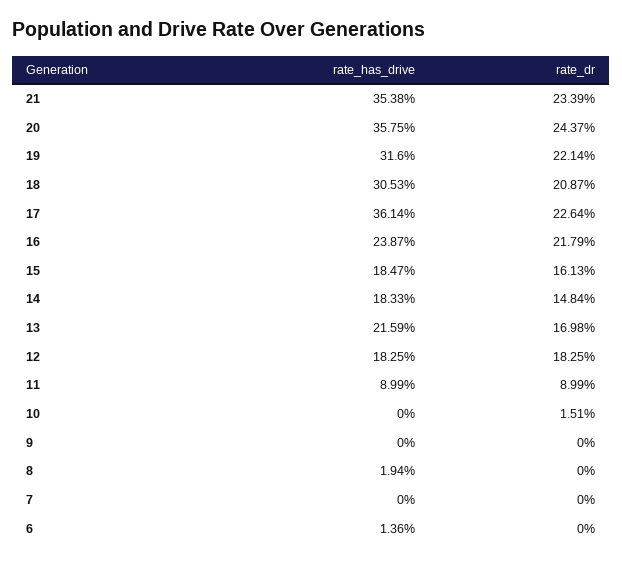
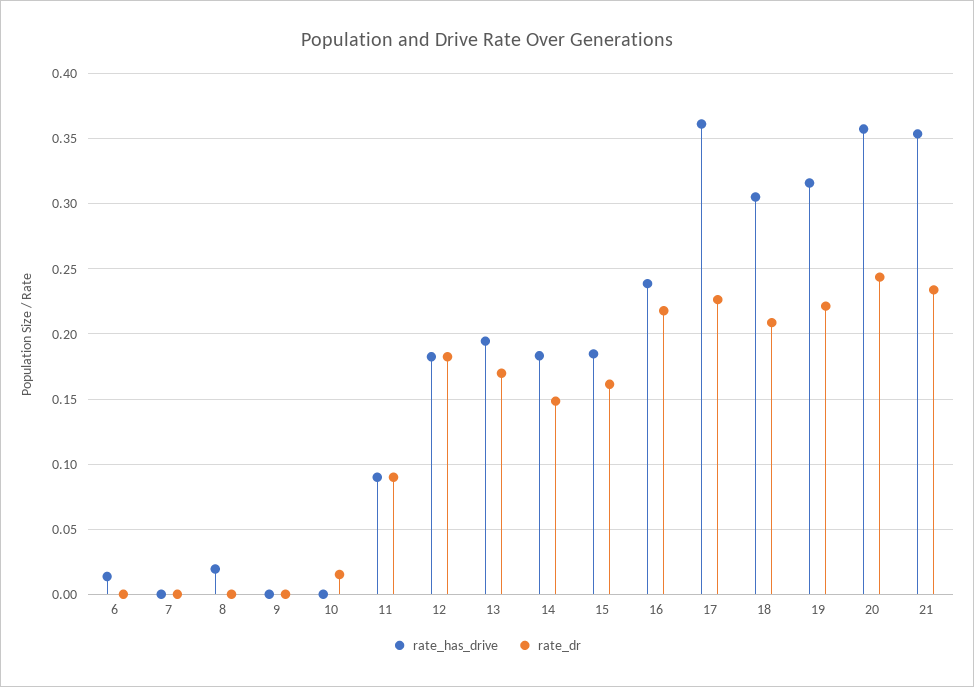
  {
    "rate_has_drive": {
      "21": 0.3538,
      "20": 0.3575,
      "19": 0.316,
      "18": 0.3053,
      "17": 0.3614,
      "16": 0.2387,
      "15": 0.1847,
      "14": 0.1833,
-     "13": 0.2159,
+     "13": 0.195,
      "12": 0.1825,
      "11": 0.0899,
      "10": 0,
      "9": 0,
      "8": 0.0194,
      "7": 0,
      "6": 0.0136
    },
    "rate_dr": {
      "21": 0.2339,
      "20": 0.2437,
      "19": 0.2214,
      "18": 0.2087,
      "17": 0.2264,
      "16": 0.2179,
      "15": 0.1613,
      "14": 0.1484,
      "13": 0.1698,
      "12": 0.1825,
      "11": 0.0899,
      "10": 0.0151,
      "9": 0,
      "8": 0,
      "7": 0,
      "6": 0
    }
  }

